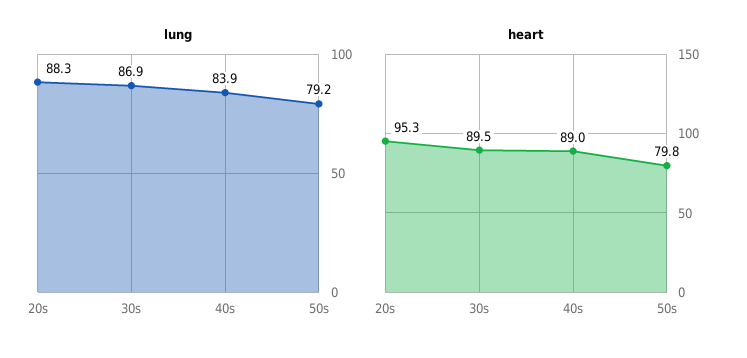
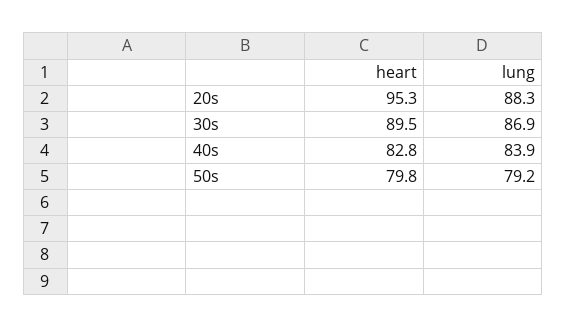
  {
    "lung": {
      "20s": 88.3,
      "30s": 86.9,
      "40s": 83.9,
      "50s": 79.2
    },
    "heart": {
      "20s": 95.3,
      "30s": 89.5,
-     "40s": 89,
+     "40s": 82.8,
      "50s": 79.8
    }
  }

